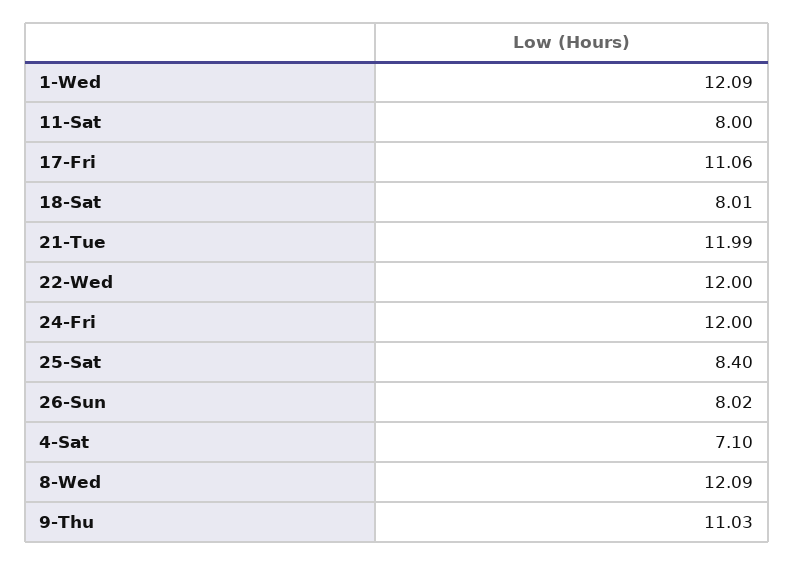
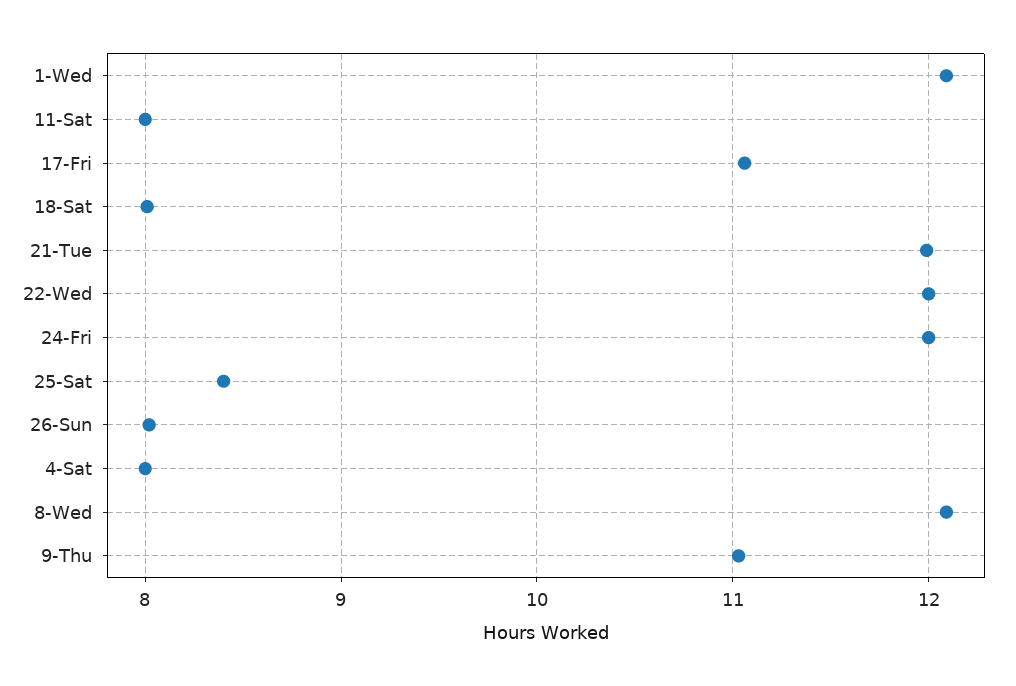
  {
    "1-Wed": 12.09,
    "11-Sat": 8,
    "17-Fri": 11.06,
    "18-Sat": 8.01,
    "21-Tue": 11.99,
    "22-Wed": 12,
    "24-Fri": 12,
    "25-Sat": 8.4,
    "26-Sun": 8.02,
-   "4-Sat": 7.1,
+   "4-Sat": 8,
    "8-Wed": 12.09,
    "9-Thu": 11.03
  }

